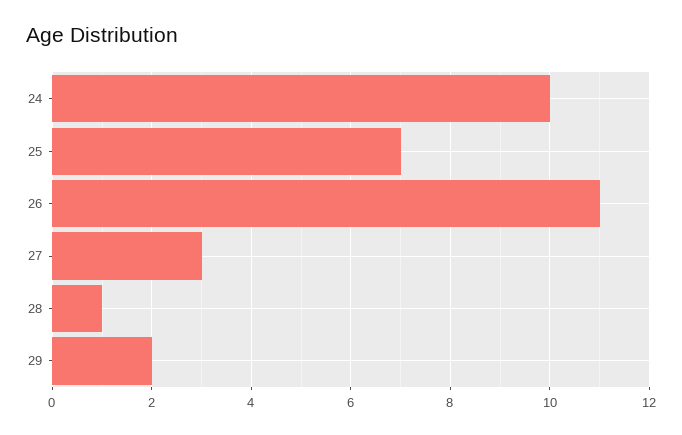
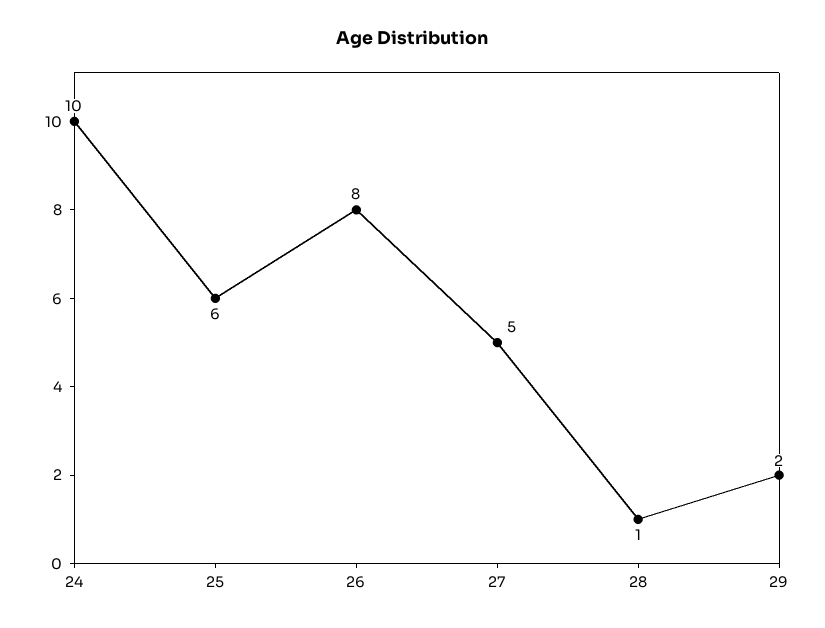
  {
    "24": 10,
-   "25": 7,
+   "25": 6,
-   "26": 11,
+   "26": 8,
-   "27": 3,
+   "27": 5,
    "28": 1,
    "29": 2
  }

